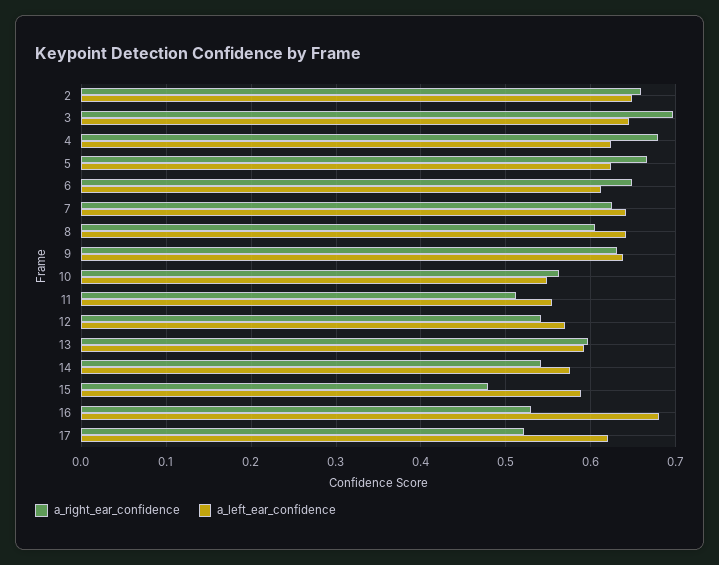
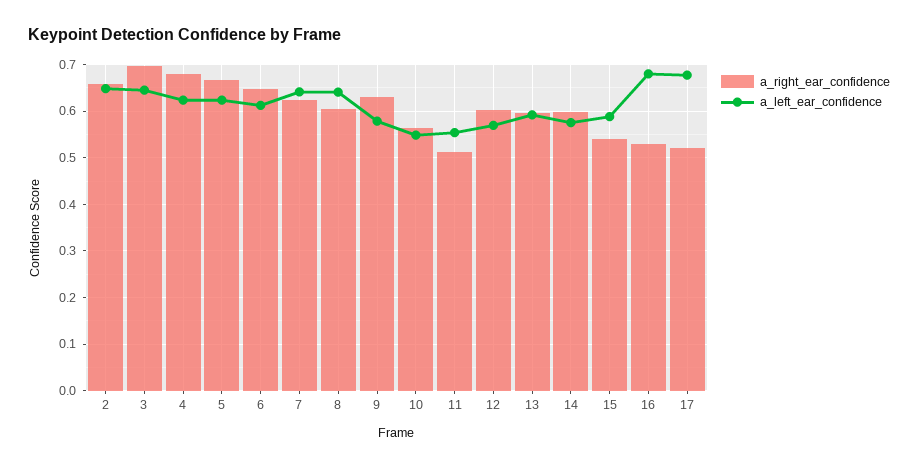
  {
    "a_right_ear_confidence": {
      "2": 0.66,
      "3": 0.7,
      "4": 0.68,
      "5": 0.67,
      "6": 0.65,
      "7": 0.62,
      "8": 0.6,
      "9": 0.63,
      "10": 0.56,
      "11": 0.51,
-     "12": 0.54,
+     "12": 0.6,
      "13": 0.6,
-     "14": 0.54,
+     "14": 0.6,
-     "15": 0.48,
+     "15": 0.54,
      "16": 0.53,
      "17": 0.52
    },
    "a_left_ear_confidence": {
      "2": 0.65,
      "3": 0.65,
      "4": 0.62,
      "5": 0.62,
      "6": 0.61,
      "7": 0.64,
      "8": 0.64,
-     "9": 0.64,
+     "9": 0.58,
      "10": 0.55,
      "11": 0.55,
      "12": 0.57,
      "13": 0.59,
      "14": 0.58,
      "15": 0.59,
      "16": 0.68,
-     "17": 0.62
+     "17": 0.68
    }
  }

